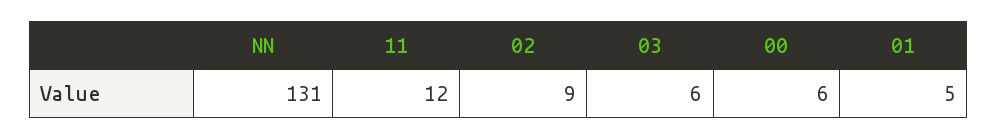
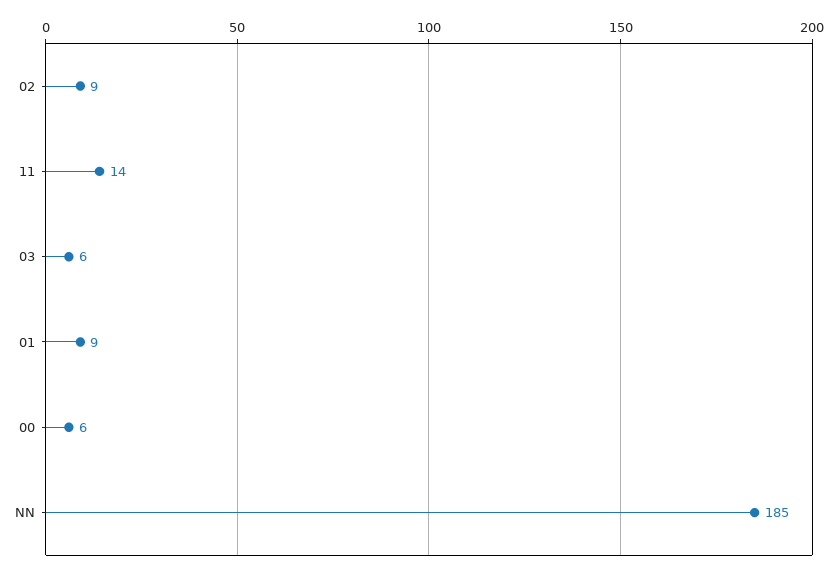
  {
-   "NN": 131,
+   "NN": 185,
-   "11": 12,
+   "11": 14,
    "02": 9,
    "03": 6,
    "00": 6,
-   "01": 5
+   "01": 9
  }

